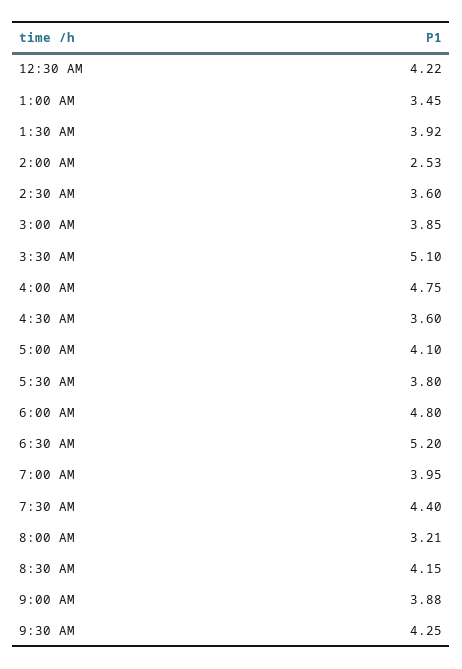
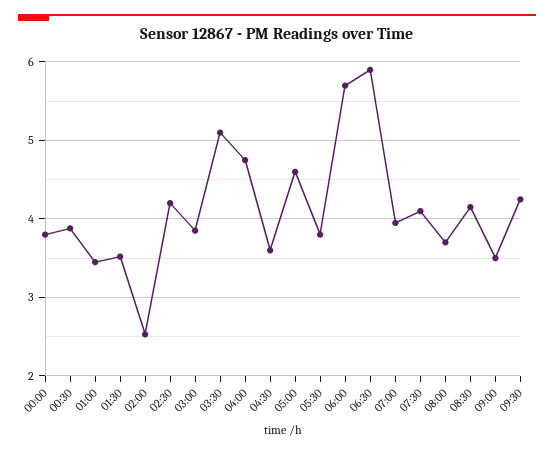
  {
-   "12:30 AM": 4.22,
+   "12:30 AM": 3.9,
    "1:00 AM": 3.45,
-   "1:30 AM": 3.92,
+   "1:30 AM": 3.5,
    "2:00 AM": 2.53,
-   "2:30 AM": 3.6,
+   "2:30 AM": 4.2,
    "3:00 AM": 3.85,
    "3:30 AM": 5.1,
    "4:00 AM": 4.75,
    "4:30 AM": 3.6,
-   "5:00 AM": 4.1,
+   "5:00 AM": 4.6,
    "5:30 AM": 3.8,
-   "6:00 AM": 4.8,
+   "6:00 AM": 5.7,
-   "6:30 AM": 5.2,
+   "6:30 AM": 5.9,
    "7:00 AM": 3.95,
-   "7:30 AM": 4.4,
+   "7:30 AM": 4.1,
-   "8:00 AM": 3.21,
+   "8:00 AM": 3.7,
    "8:30 AM": 4.15,
-   "9:00 AM": 3.88,
+   "9:00 AM": 3.5,
-   "9:30 AM": 4.25
+   "9:30 AM": 4.25,
+   "00:00": 3.8
  }

